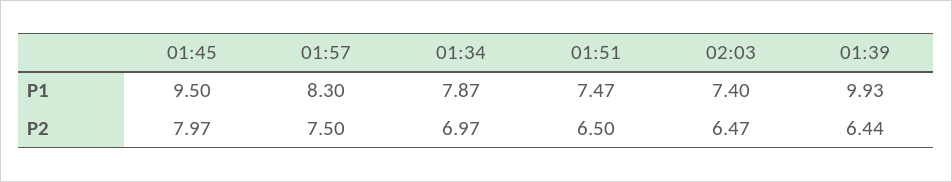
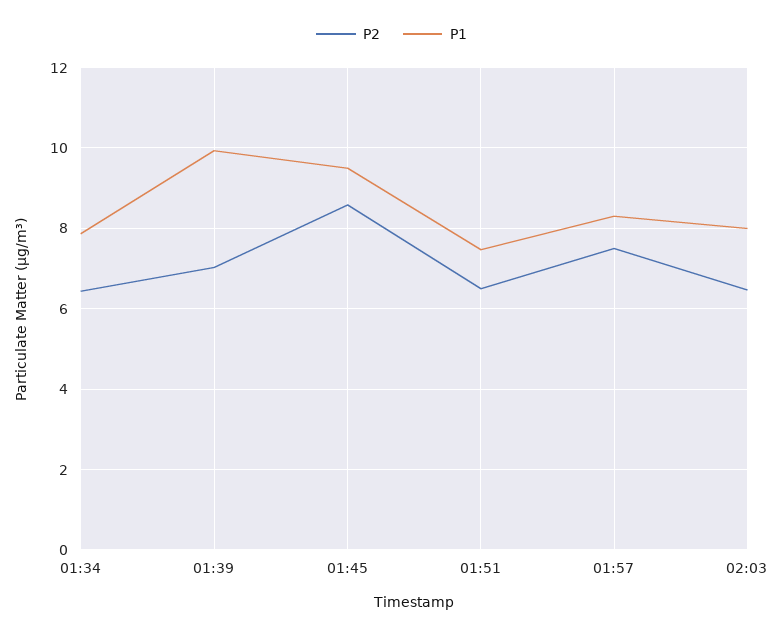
  {
    "P1": {
      "01:45": 9.5,
      "01:57": 8.3,
      "01:34": 7.87,
      "01:51": 7.47,
-     "02:03": 7.4,
+     "02:03": 8,
      "01:39": 9.93
    },
    "P2": {
-     "01:45": 7.97,
+     "01:45": 8.6,
      "01:57": 7.5,
-     "01:34": 6.97,
+     "01:34": 6.4,
      "01:51": 6.5,
      "02:03": 6.47,
-     "01:39": 6.44
+     "01:39": 7
    }
  }

